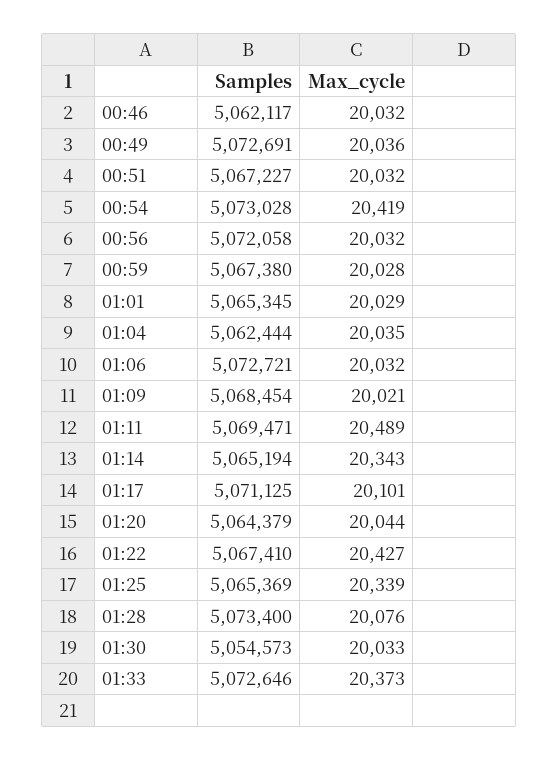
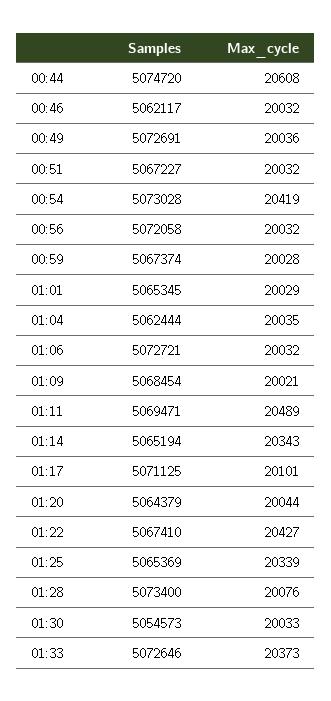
  {
    "Samples": {
      "00:46": 5062117,
      "00:49": 5072691,
      "00:51": 5067227,
      "00:54": 5073028,
      "00:56": 5072058,
-     "00:59": 5067380,
+     "00:59": 5067374,
      "01:01": 5065345,
      "01:04": 5062444,
      "01:06": 5072721,
      "01:09": 5068454,
      "01:11": 5069471,
      "01:14": 5065194,
      "01:17": 5071125,
      "01:20": 5064379,
      "01:22": 5067410,
      "01:25": 5065369,
      "01:28": 5073400,
      "01:30": 5054573,
-     "01:33": 5072646
+     "01:33": 5072646,
+     "00:44": 5074720
    },
    "Max_cycle": {
      "00:46": 20032,
      "00:49": 20036,
      "00:51": 20032,
      "00:54": 20419,
      "00:56": 20032,
      "00:59": 20028,
      "01:01": 20029,
      "01:04": 20035,
      "01:06": 20032,
      "01:09": 20021,
      "01:11": 20489,
      "01:14": 20343,
      "01:17": 20101,
      "01:20": 20044,
      "01:22": 20427,
      "01:25": 20339,
      "01:28": 20076,
      "01:30": 20033,
-     "01:33": 20373
+     "01:33": 20373,
+     "00:44": 20608
    }
  }

